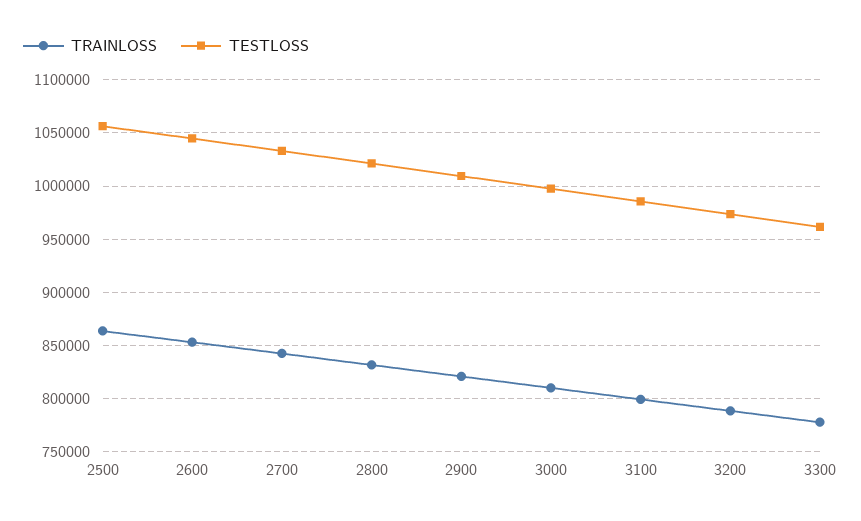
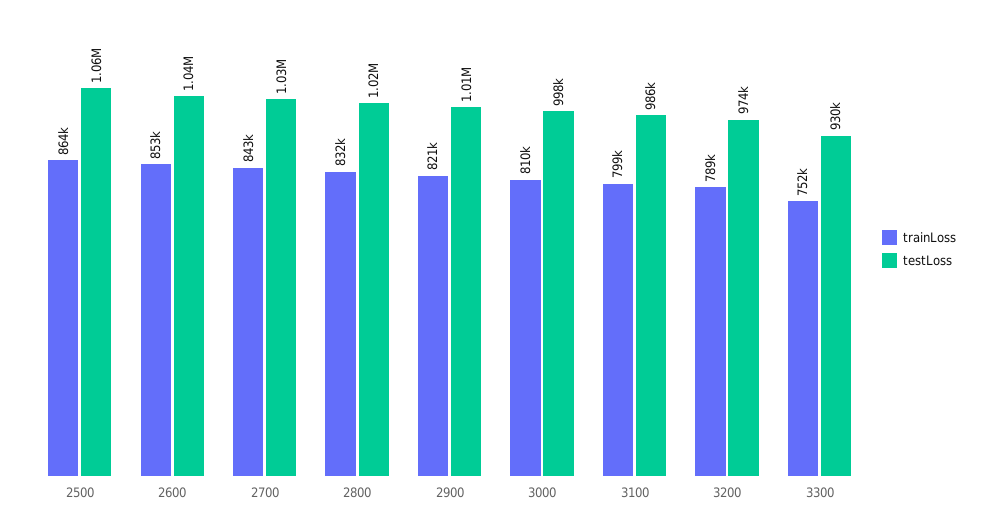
  {
    "TRAINLOSS": {
      "2500": 864000,
      "2600": 853000,
      "2700": 843000,
      "2800": 832000,
      "2900": 821000,
      "3000": 810000,
      "3100": 799000,
      "3200": 789000,
-     "3300": 780000
+     "3300": 752000
    },
    "TESTLOSS": {
      "2500": 1060000,
      "2600": 1040000,
      "2700": 1030000,
      "2800": 1020000,
      "2900": 1010000,
      "3000": 998000,
      "3100": 986000,
      "3200": 974000,
-     "3300": 960000
+     "3300": 930000
    }
  }

